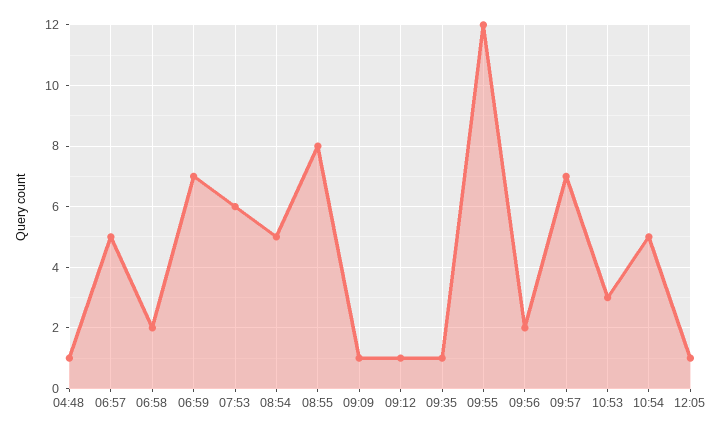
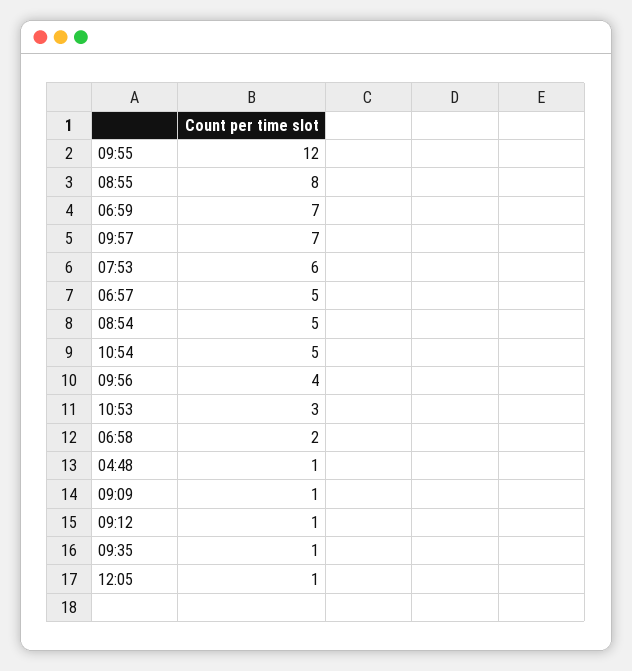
  {
    "04:48": 1,
    "06:57": 5,
    "06:58": 2,
    "06:59": 7,
    "07:53": 6,
    "08:54": 5,
    "08:55": 8,
    "09:09": 1,
    "09:12": 1,
    "09:35": 1,
    "09:55": 12,
-   "09:56": 2,
+   "09:56": 4,
    "09:57": 7,
    "10:53": 3,
    "10:54": 5,
    "12:05": 1
  }

